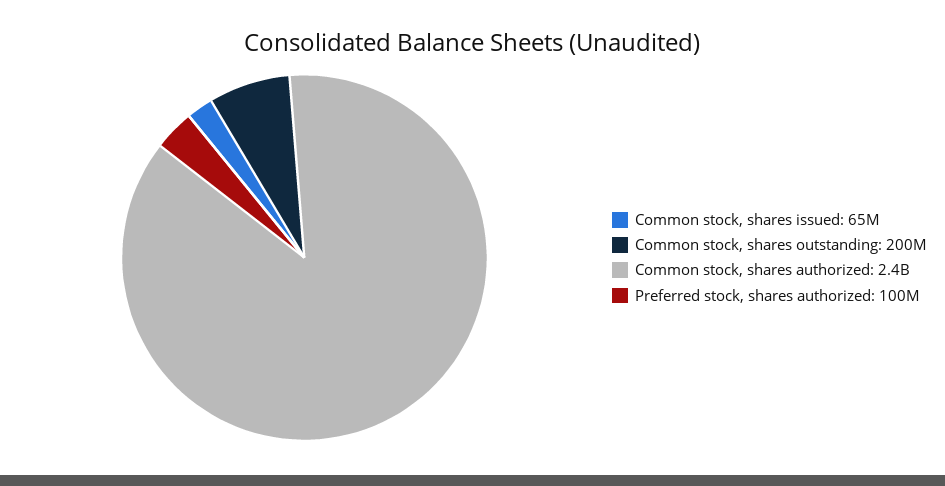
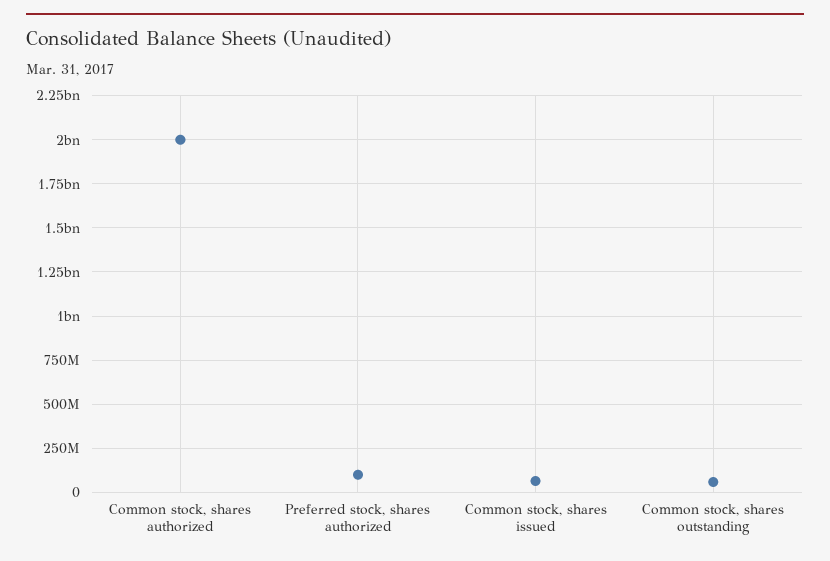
  {
    "Common stock, shares issued": 65000000,
-   "Common stock, shares outstanding": 200000000,
+   "Common stock, shares outstanding": 50000000,
-   "Common stock, shares authorized": 2400000000,
+   "Common stock, shares authorized": 2000000000,
    "Preferred stock, shares authorized": 100000000
  }

